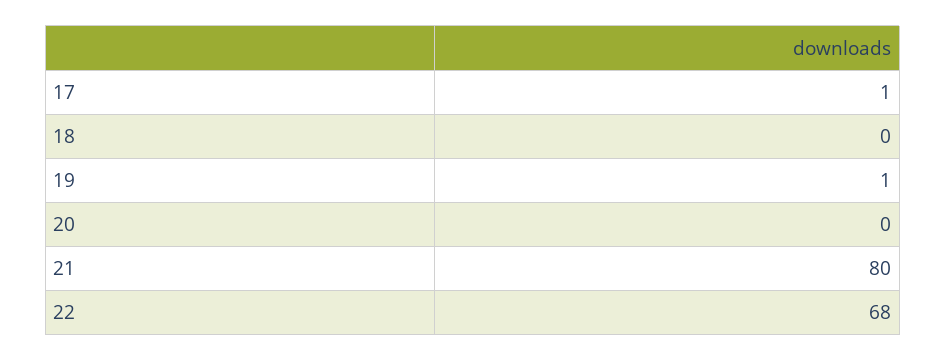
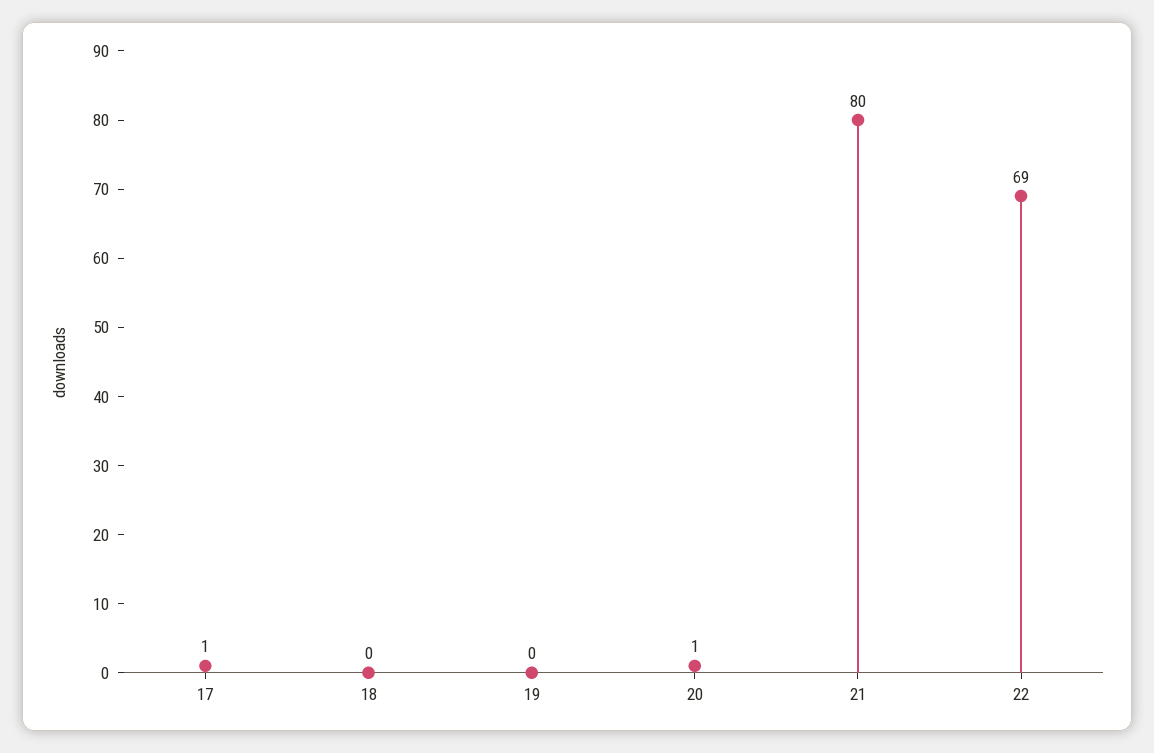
  {
    "17": 1,
    "18": 0,
-   "19": 1,
+   "19": 0,
-   "20": 0,
+   "20": 1,
    "21": 80,
-   "22": 68
+   "22": 69
  }

